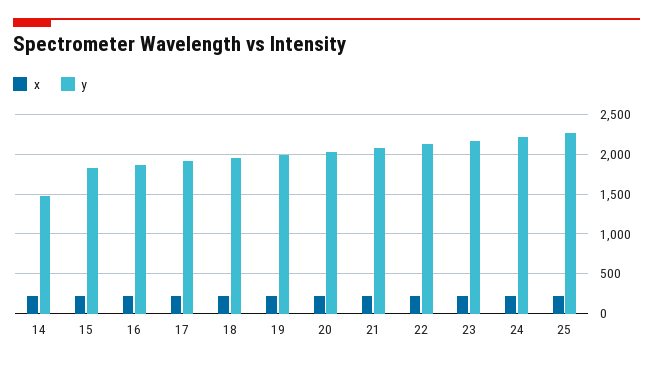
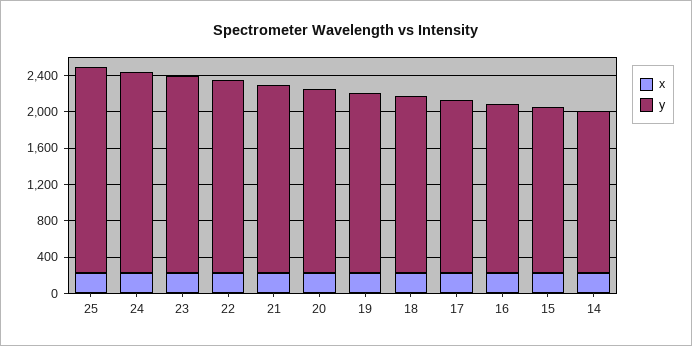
  {
    "x": {
      "14": 200,
      "15": 200,
      "16": 200,
      "17": 200,
      "18": 200,
      "19": 200,
      "20": 200,
      "21": 200,
      "22": 200,
      "23": 200,
      "24": 200,
      "25": 200
    },
    "y": {
-     "14": 1500,
+     "14": 1800,
      "15": 1800,
      "16": 1900,
      "17": 1900,
      "18": 2000,
      "19": 2000,
      "20": 2000,
      "21": 2100,
      "22": 2100,
      "23": 2200,
      "24": 2200,
      "25": 2300
    }
  }

